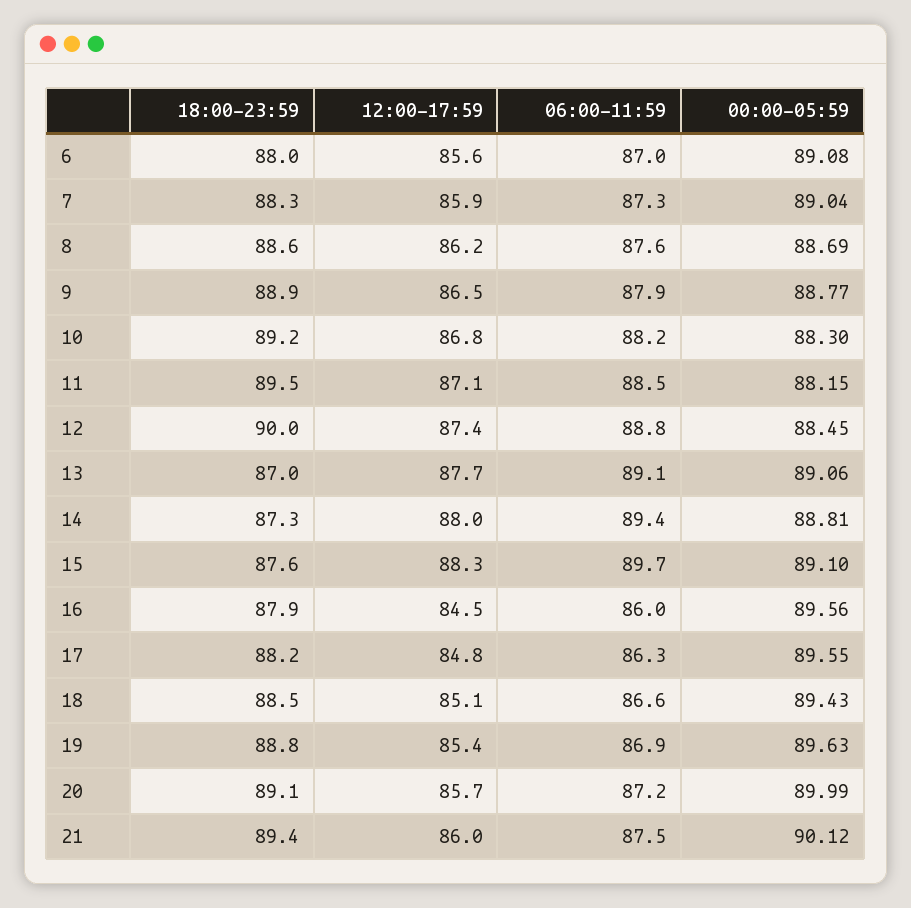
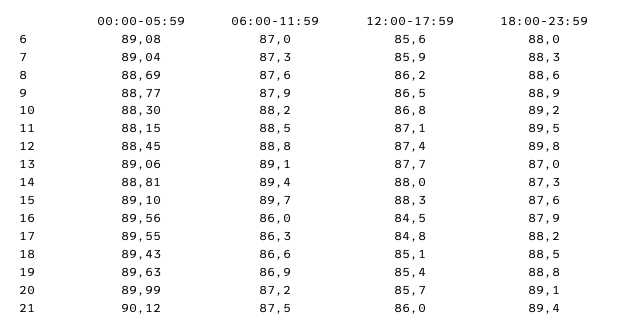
  {
    "18:00-23:59": {
      "6": 88,
      "7": 88.3,
      "8": 88.6,
      "9": 88.9,
      "10": 89.2,
      "11": 89.5,
-     "12": 90,
+     "12": 89.8,
      "13": 87,
      "14": 87.3,
      "15": 87.6,
      "16": 87.9,
      "17": 88.2,
      "18": 88.5,
      "19": 88.8,
      "20": 89.1,
      "21": 89.4
    },
    "12:00-17:59": {
      "6": 85.6,
      "7": 85.9,
      "8": 86.2,
      "9": 86.5,
      "10": 86.8,
      "11": 87.1,
      "12": 87.4,
      "13": 87.7,
      "14": 88,
      "15": 88.3,
      "16": 84.5,
      "17": 84.8,
      "18": 85.1,
      "19": 85.4,
      "20": 85.7,
      "21": 86
    },
    "06:00-11:59": {
      "6": 87,
      "7": 87.3,
      "8": 87.6,
      "9": 87.9,
      "10": 88.2,
      "11": 88.5,
      "12": 88.8,
      "13": 89.1,
      "14": 89.4,
      "15": 89.7,
      "16": 86,
      "17": 86.3,
      "18": 86.6,
      "19": 86.9,
      "20": 87.2,
      "21": 87.5
    },
    "00:00-05:59": {
      "6": 89.08,
      "7": 89.04,
      "8": 88.69,
      "9": 88.77,
      "10": 88.3,
      "11": 88.15,
      "12": 88.45,
      "13": 89.06,
      "14": 88.81,
      "15": 89.1,
      "16": 89.56,
      "17": 89.55,
      "18": 89.43,
      "19": 89.63,
      "20": 89.99,
      "21": 90.12
    }
  }

